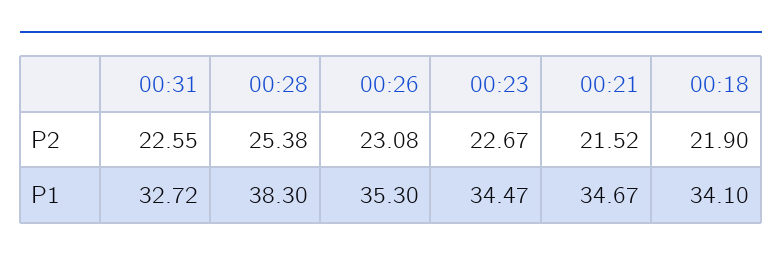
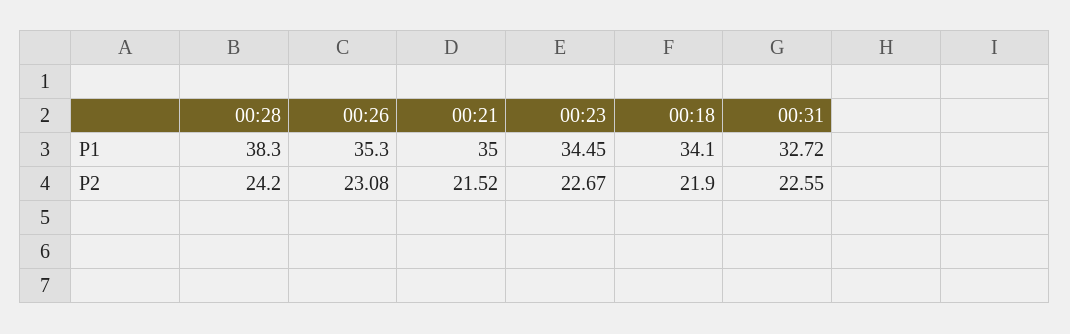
  {
    "00:31": {
      "P2": 22.55,
      "P1": 32.72
    },
    "00:28": {
-     "P2": 25.38,
+     "P2": 24.2,
      "P1": 38.3
    },
    "00:26": {
      "P2": 23.08,
      "P1": 35.3
    },
    "00:23": {
      "P2": 22.67,
-     "P1": 34.47
+     "P1": 34.45
    },
    "00:21": {
      "P2": 21.52,
-     "P1": 34.67
+     "P1": 35
    },
    "00:18": {
      "P2": 21.9,
      "P1": 34.1
    }
  }

